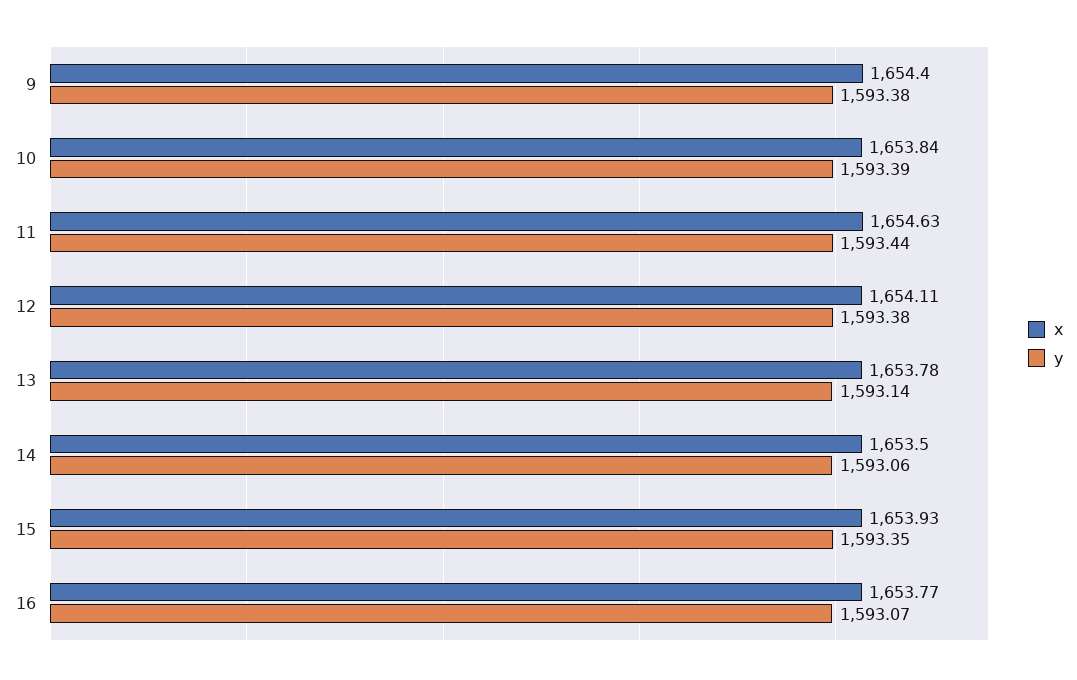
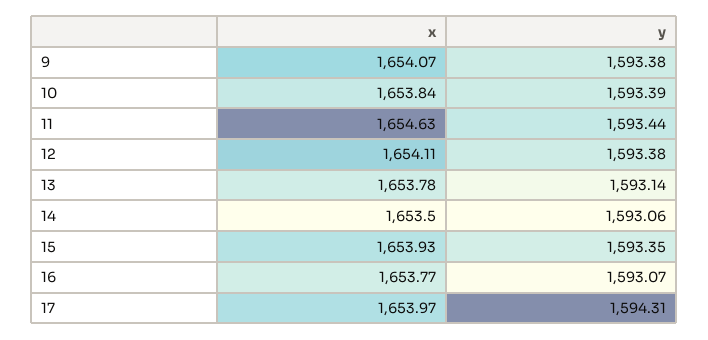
  {
    "x": {
-     "9": 1654.4,
+     "9": 1654.07,
      "10": 1653.84,
      "11": 1654.63,
      "12": 1654.11,
      "13": 1653.78,
      "14": 1653.5,
      "15": 1653.93,
-     "16": 1653.77
+     "16": 1653.77,
+     "17": 1653.97
    },
    "y": {
      "9": 1593.38,
      "10": 1593.39,
      "11": 1593.44,
      "12": 1593.38,
      "13": 1593.14,
      "14": 1593.06,
      "15": 1593.35,
-     "16": 1593.07
+     "16": 1593.07,
+     "17": 1594.31
    }
  }

